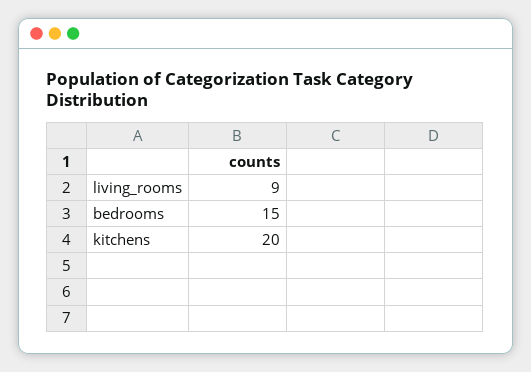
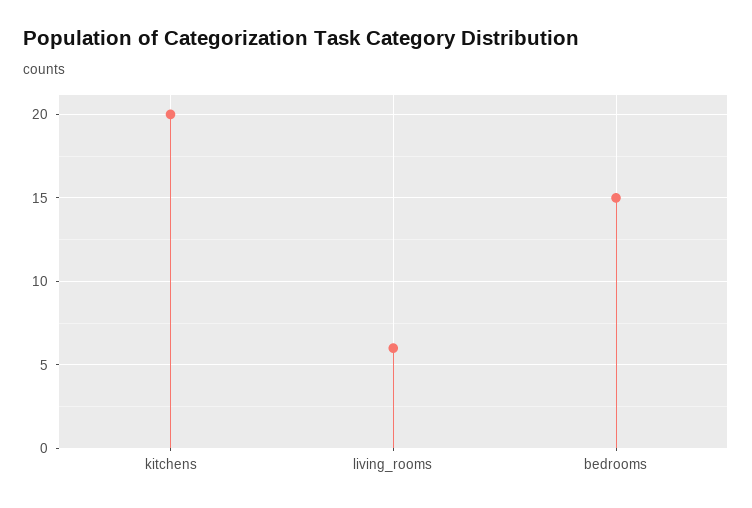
  {
-   "living_rooms": 9,
+   "living_rooms": 6,
    "bedrooms": 15,
    "kitchens": 20
  }

